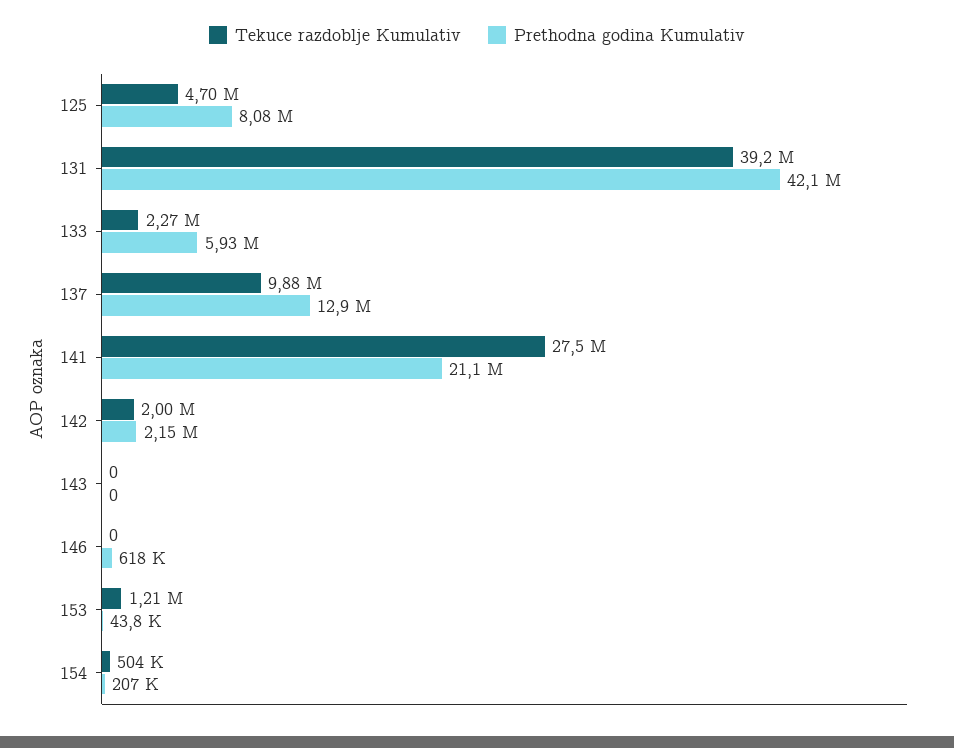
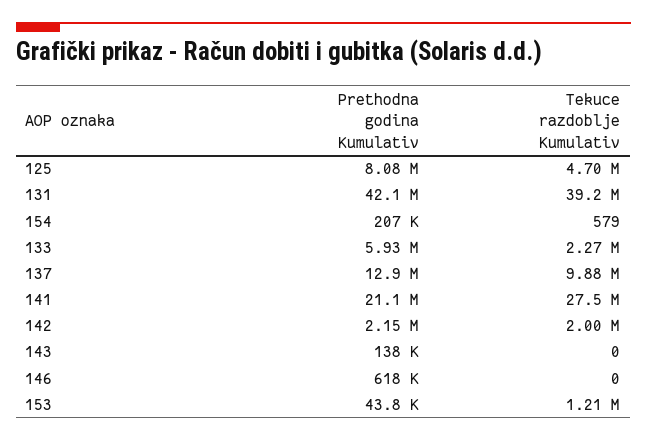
  {
    "Tekuce razdoblje Kumulativ": {
      "125": 4700000,
      "131": 39200000,
      "133": 2270000,
      "137": 9880000,
      "141": 27500000,
      "142": 2000000,
      "143": 0,
      "146": 0,
      "153": 1210000,
-     "154": 504000
+     "154": 579
    },
    "Prethodna godina Kumulativ": {
      "125": 8080000,
      "131": 42100000,
      "133": 5930000,
      "137": 12900000,
      "141": 21100000,
      "142": 2150000,
-     "143": 0,
+     "143": 138000,
      "146": 618000,
      "153": 43800,
      "154": 207000
    }
  }

